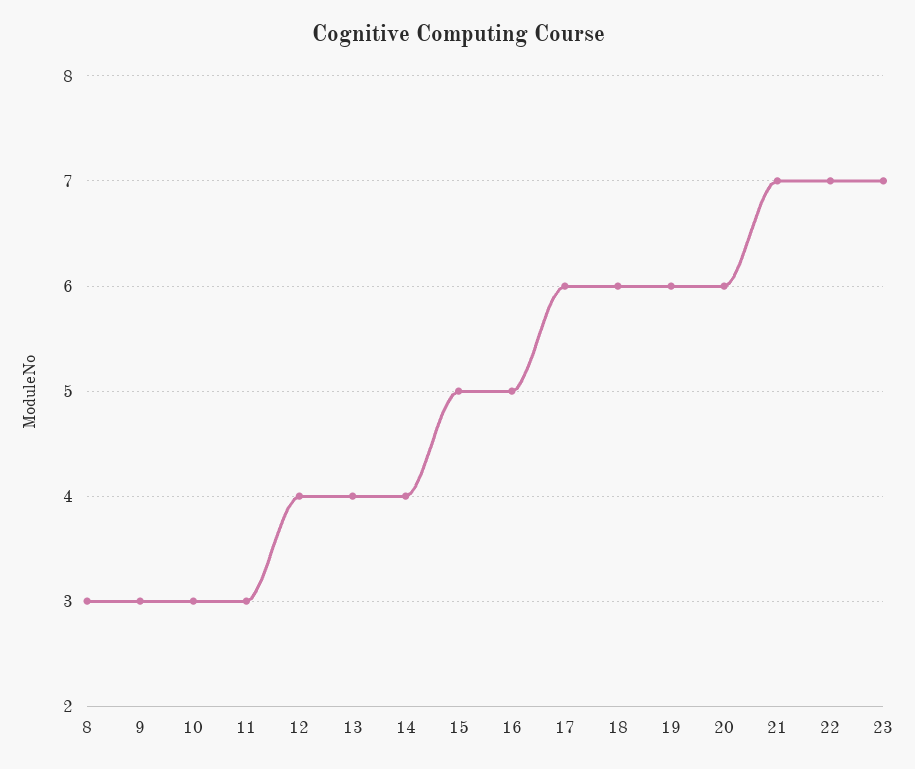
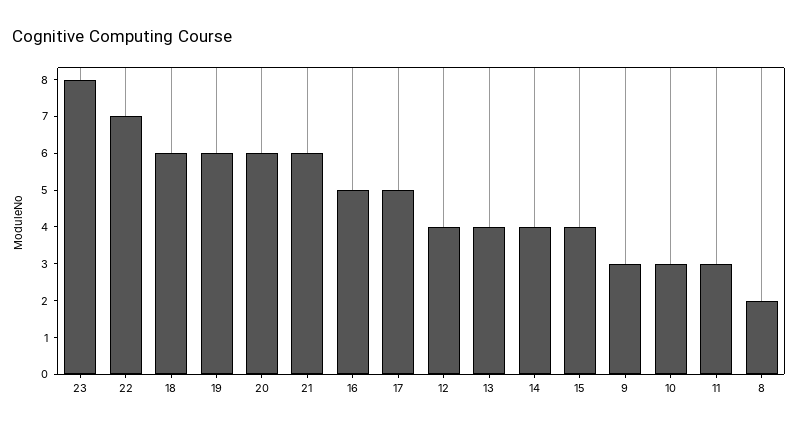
  {
-   "8": 3,
+   "8": 2,
    "9": 3,
    "10": 3,
    "11": 3,
    "12": 4,
    "13": 4,
    "14": 4,
-   "15": 5,
+   "15": 4,
    "16": 5,
-   "17": 6,
+   "17": 5,
    "18": 6,
    "19": 6,
    "20": 6,
-   "21": 7,
+   "21": 6,
    "22": 7,
-   "23": 7
+   "23": 8
  }

